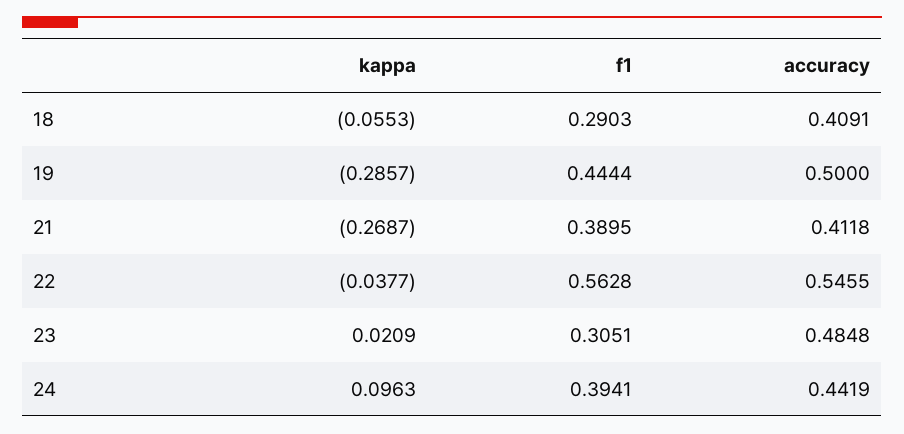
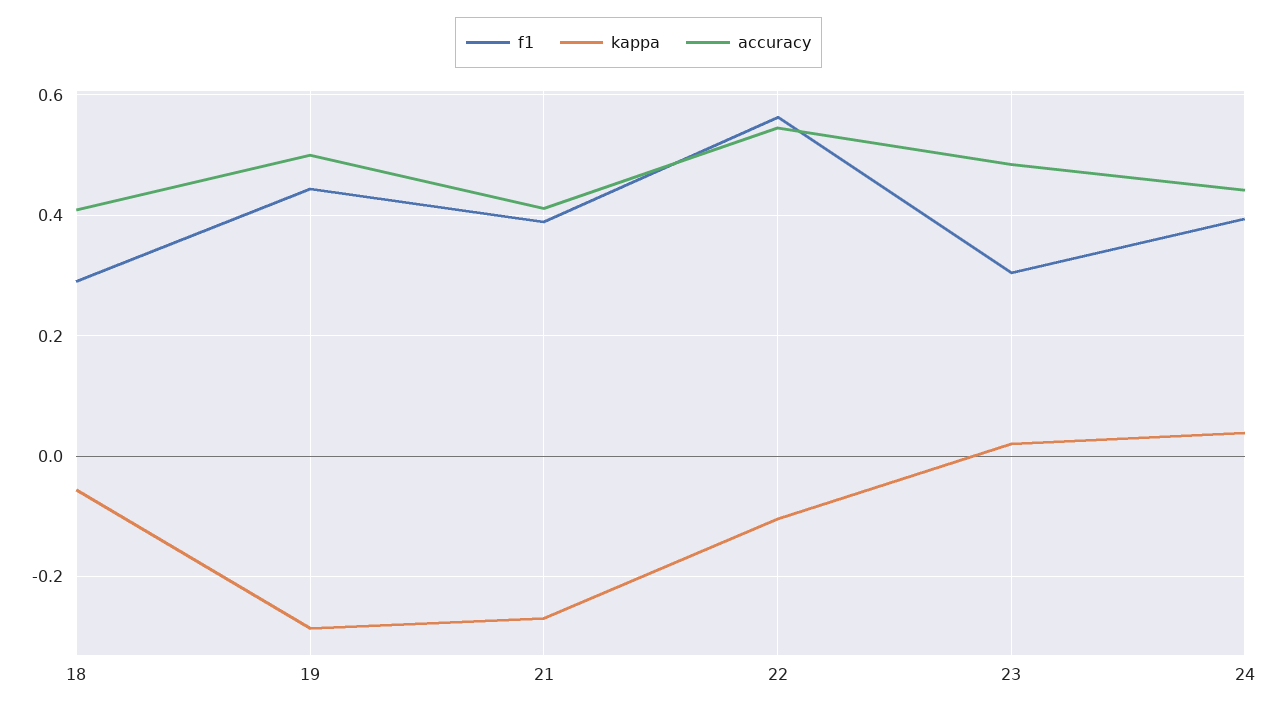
  {
    "kappa": {
      "18": -0.0553,
      "19": -0.2857,
      "21": -0.2687,
-     "22": -0.0377,
+     "22": -0.1,
      "23": 0.0209,
-     "24": 0.0963
+     "24": 0.04
    },
    "f1": {
      "18": 0.2903,
      "19": 0.4444,
      "21": 0.3895,
      "22": 0.5628,
      "23": 0.3051,
      "24": 0.3941
    },
    "accuracy": {
      "18": 0.4091,
      "19": 0.5,
      "21": 0.4118,
      "22": 0.5455,
      "23": 0.4848,
      "24": 0.4419
    }
  }

